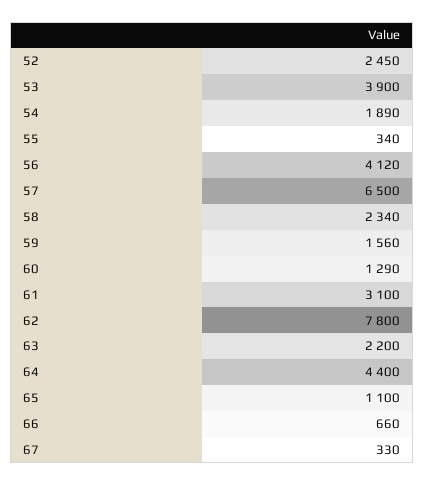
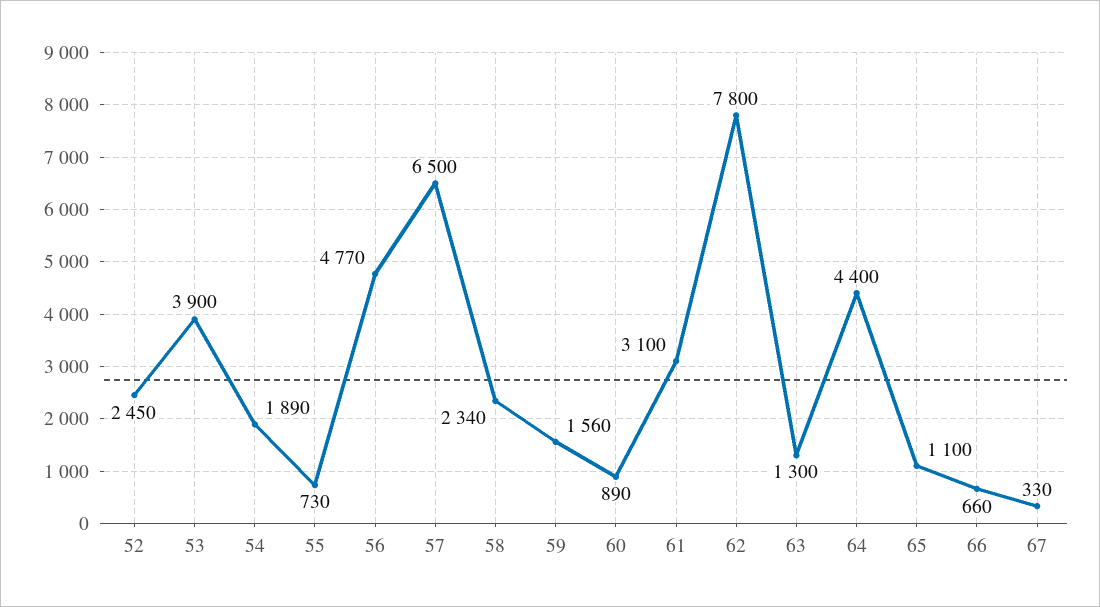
  {
    "52": 2450,
    "53": 3900,
    "54": 1890,
-   "55": 340,
+   "55": 730,
-   "56": 4120,
+   "56": 4770,
    "57": 6500,
    "58": 2340,
    "59": 1560,
-   "60": 1290,
+   "60": 890,
    "61": 3100,
    "62": 7800,
-   "63": 2200,
+   "63": 1300,
    "64": 4400,
    "65": 1100,
    "66": 660,
    "67": 330
  }

